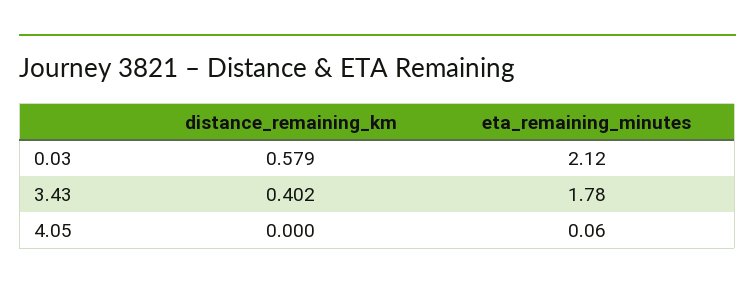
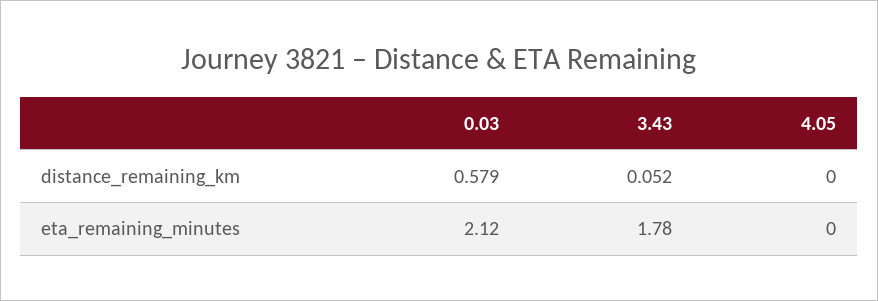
  {
    "distance_remaining_km": {
      "0.03": 0.579,
-     "3.43": 0.402,
+     "3.43": 0.052,
      "4.05": 0
    },
    "eta_remaining_minutes": {
      "0.03": 2.12,
      "3.43": 1.78,
-     "4.05": 0.06
+     "4.05": 0
    }
  }

